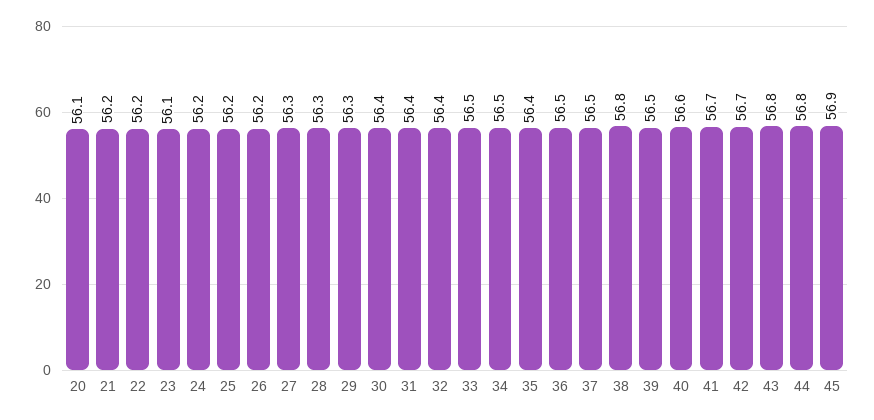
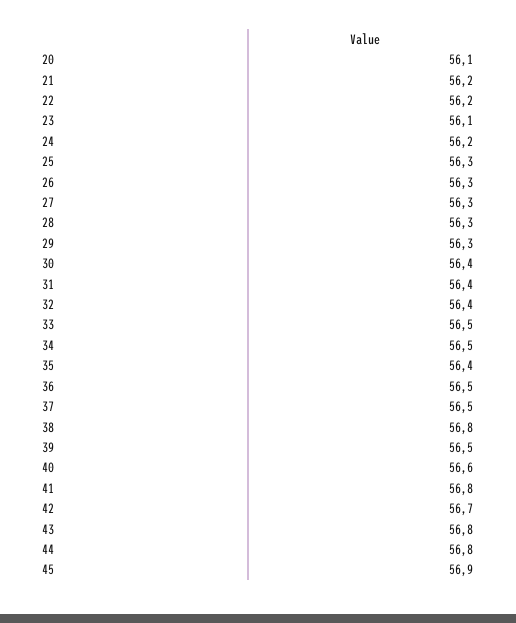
  {
    "20": 56.1,
    "21": 56.2,
    "22": 56.2,
    "23": 56.1,
    "24": 56.2,
-   "25": 56.2,
+   "25": 56.3,
-   "26": 56.2,
+   "26": 56.3,
    "27": 56.3,
    "28": 56.3,
    "29": 56.3,
    "30": 56.4,
    "31": 56.4,
    "32": 56.4,
    "33": 56.5,
    "34": 56.5,
    "35": 56.4,
    "36": 56.5,
    "37": 56.5,
    "38": 56.8,
    "39": 56.5,
    "40": 56.6,
-   "41": 56.7,
+   "41": 56.8,
    "42": 56.7,
    "43": 56.8,
    "44": 56.8,
    "45": 56.9
  }

